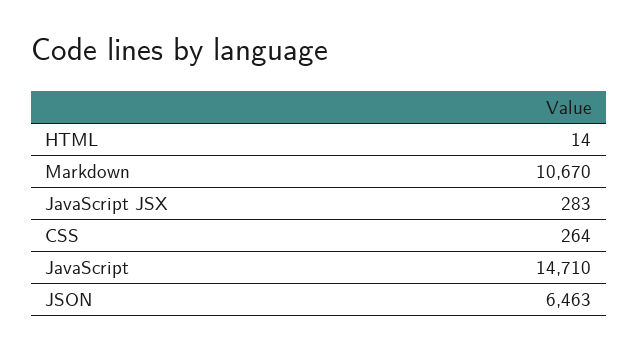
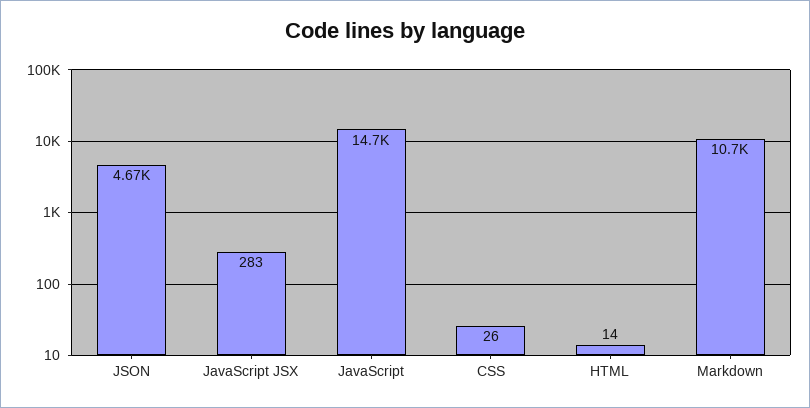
  {
    "HTML": 14,
    "Markdown": 10670,
    "JavaScript JSX": 283,
-   "CSS": 264,
+   "CSS": 26,
    "JavaScript": 14710,
-   "JSON": 6463
+   "JSON": 4670
  }

